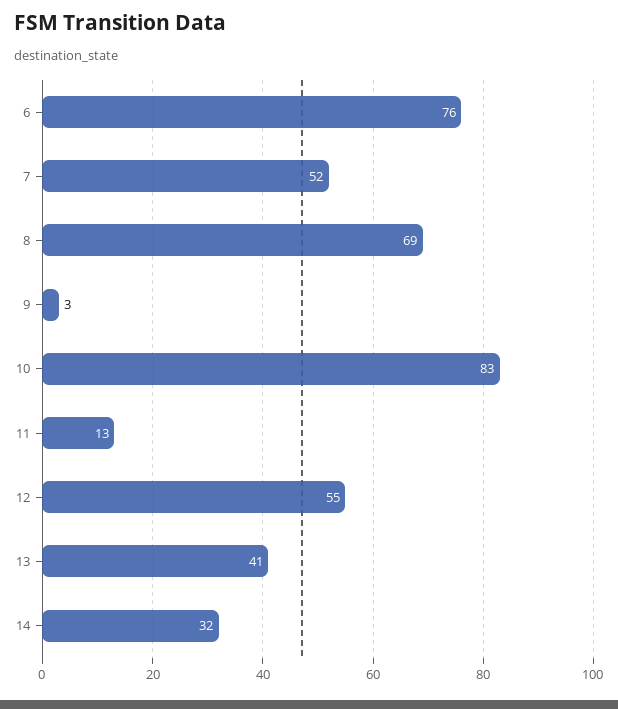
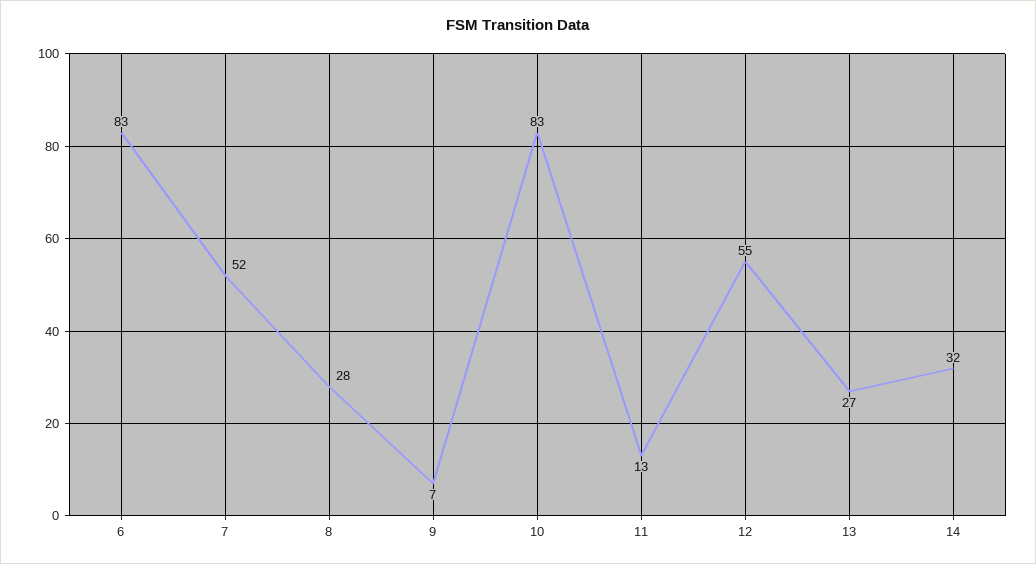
  {
-   "6": 76,
+   "6": 83,
    "7": 52,
-   "8": 69,
+   "8": 28,
-   "9": 3,
+   "9": 7,
    "10": 83,
    "11": 13,
    "12": 55,
-   "13": 41,
+   "13": 27,
    "14": 32
  }

